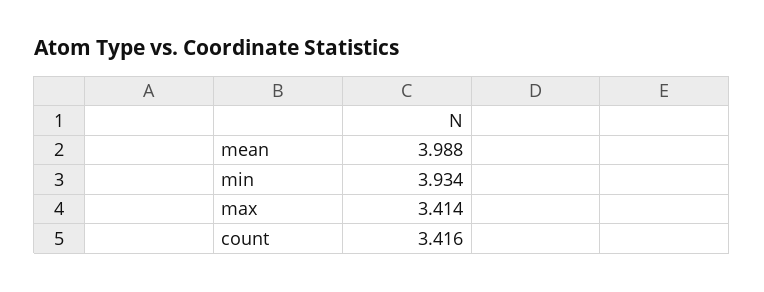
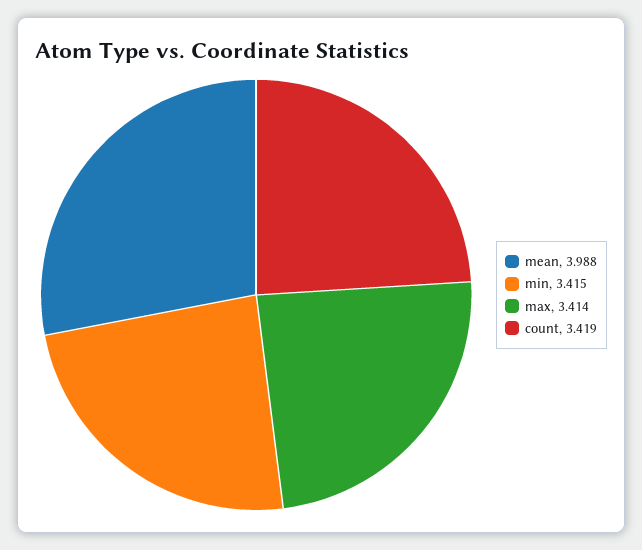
  {
    "mean": 3.988,
-   "min": 3.934,
+   "min": 3.415,
    "max": 3.414,
-   "count": 3.416
+   "count": 3.419
  }

